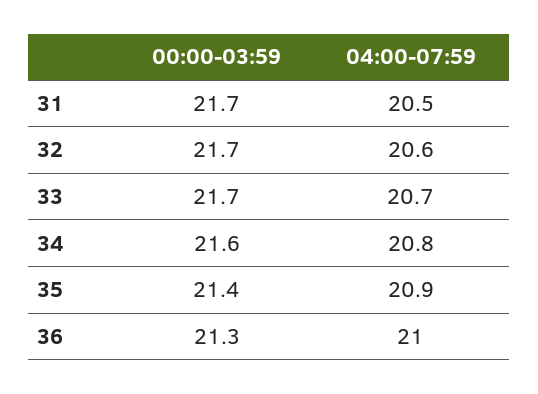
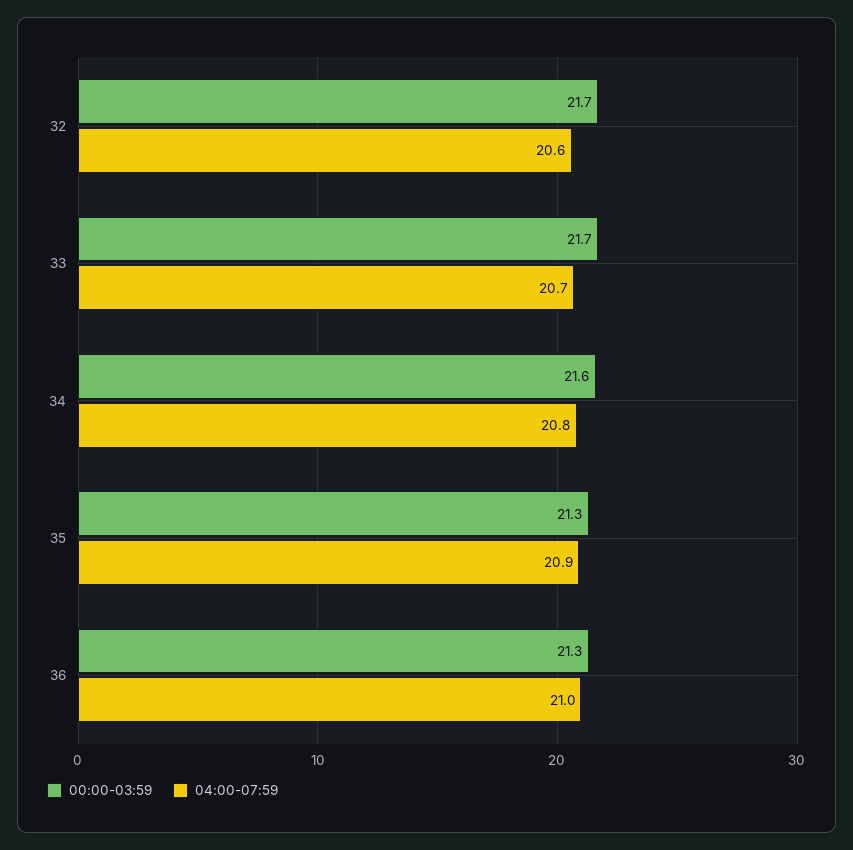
  {
    "00:00-03:59": {
-     "31": 21.7,
      "32": 21.7,
      "33": 21.7,
      "34": 21.6,
-     "35": 21.4,
+     "35": 21.3,
      "36": 21.3
    },
    "04:00-07:59": {
-     "31": 20.5,
      "32": 20.6,
      "33": 20.7,
      "34": 20.8,
      "35": 20.9,
      "36": 21
    }
  }

